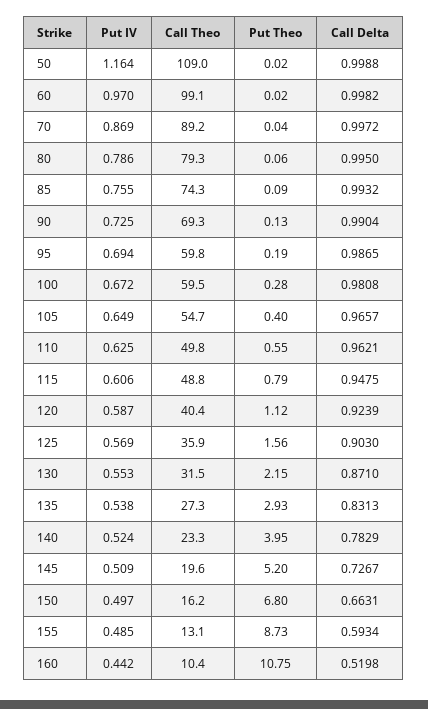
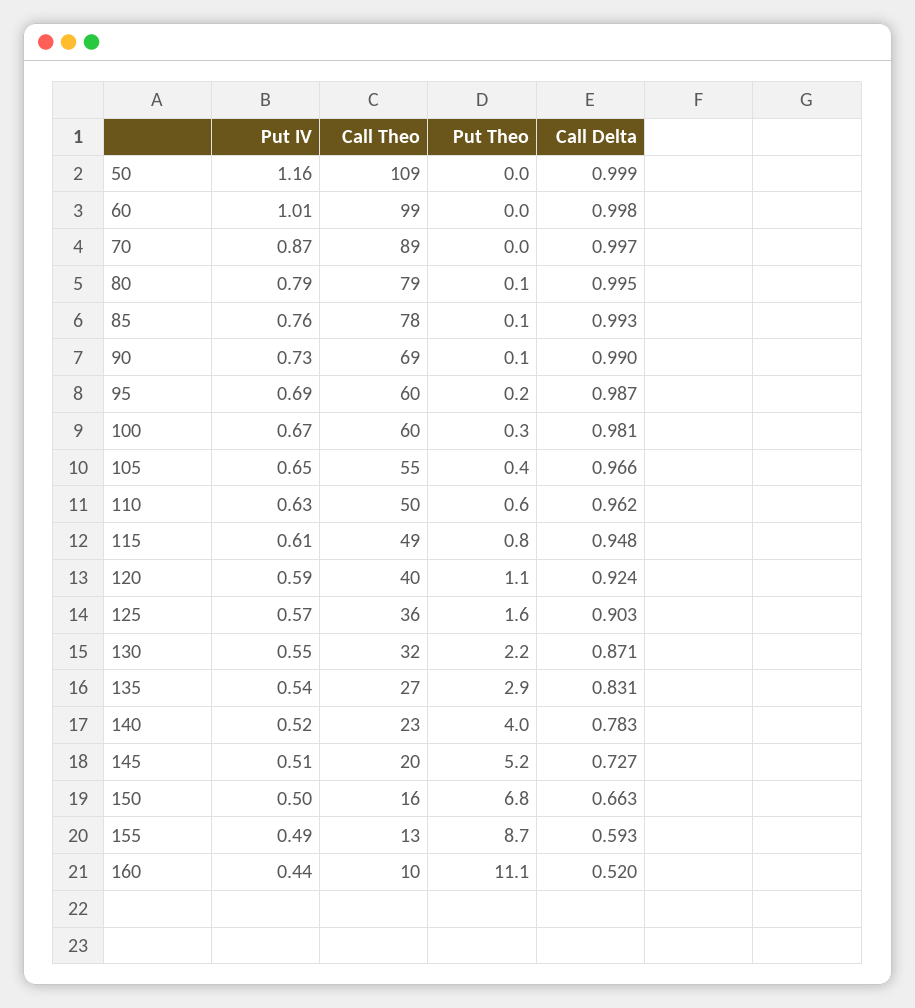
  {
    "Put IV": {
      "50": 1.164,
-     "60": 0.97,
+     "60": 1.01,
      "70": 0.869,
      "80": 0.786,
      "85": 0.755,
      "90": 0.725,
      "95": 0.694,
      "100": 0.672,
      "105": 0.649,
      "110": 0.625,
      "115": 0.606,
      "120": 0.587,
      "125": 0.569,
      "130": 0.553,
      "135": 0.538,
      "140": 0.524,
      "145": 0.509,
      "150": 0.497,
      "155": 0.485,
      "160": 0.442
    },
    "Call Theo": {
      "50": 109,
      "60": 99.1,
      "70": 89.2,
      "80": 79.3,
-     "85": 74.3,
+     "85": 78,
      "90": 69.3,
      "95": 59.8,
      "100": 59.5,
      "105": 54.7,
      "110": 49.8,
      "115": 48.8,
      "120": 40.4,
      "125": 35.9,
      "130": 31.5,
      "135": 27.3,
      "140": 23.3,
      "145": 19.6,
      "150": 16.2,
      "155": 13.1,
      "160": 10.4
    },
    "Put Theo": {
      "50": 0.02,
      "60": 0.02,
      "70": 0.04,
      "80": 0.06,
      "85": 0.09,
      "90": 0.13,
      "95": 0.19,
      "100": 0.28,
      "105": 0.4,
      "110": 0.55,
      "115": 0.79,
      "120": 1.12,
      "125": 1.56,
      "130": 2.15,
      "135": 2.93,
      "140": 3.95,
      "145": 5.2,
      "150": 6.8,
      "155": 8.73,
-     "160": 10.75
+     "160": 11.1
    },
    "Call Delta": {
      "50": 0.9988,
      "60": 0.9982,
      "70": 0.9972,
      "80": 0.995,
      "85": 0.9932,
      "90": 0.9904,
      "95": 0.9865,
      "100": 0.9808,
      "105": 0.9657,
      "110": 0.9621,
      "115": 0.9475,
      "120": 0.9239,
      "125": 0.903,
      "130": 0.871,
      "135": 0.8313,
      "140": 0.7829,
      "145": 0.7267,
      "150": 0.6631,
      "155": 0.5934,
      "160": 0.5198
    }
  }

